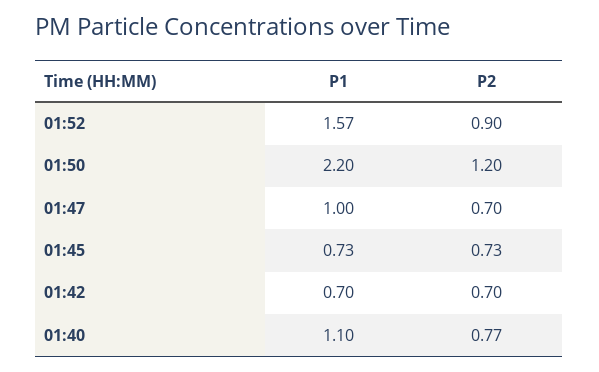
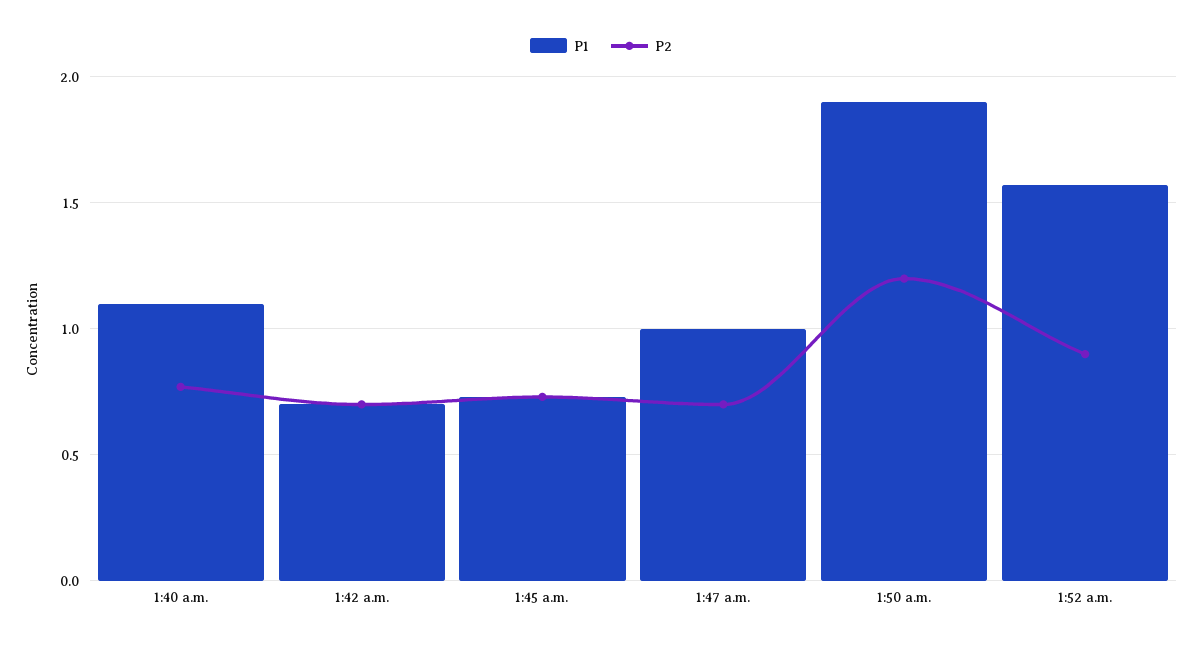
  {
    "P1": {
      "01:52": 1.57,
-     "01:50": 2.2,
+     "01:50": 1.9,
      "01:47": 1,
      "01:45": 0.73,
      "01:42": 0.7,
      "01:40": 1.1
    },
    "P2": {
      "01:52": 0.9,
      "01:50": 1.2,
      "01:47": 0.7,
      "01:45": 0.73,
      "01:42": 0.7,
      "01:40": 0.77
    }
  }

